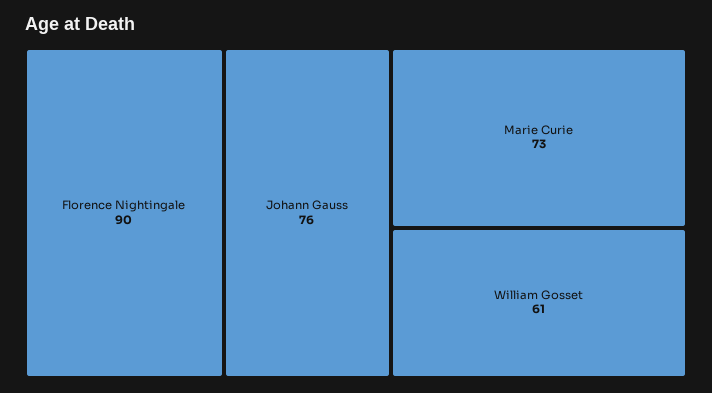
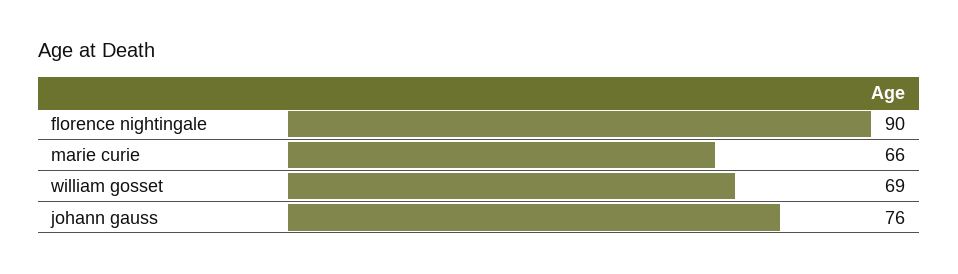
  {
    "Florence Nightingale": 90,
    "Johann Gauss": 76,
-   "Marie Curie": 73,
+   "Marie Curie": 66,
-   "William Gosset": 61
+   "William Gosset": 69
  }

